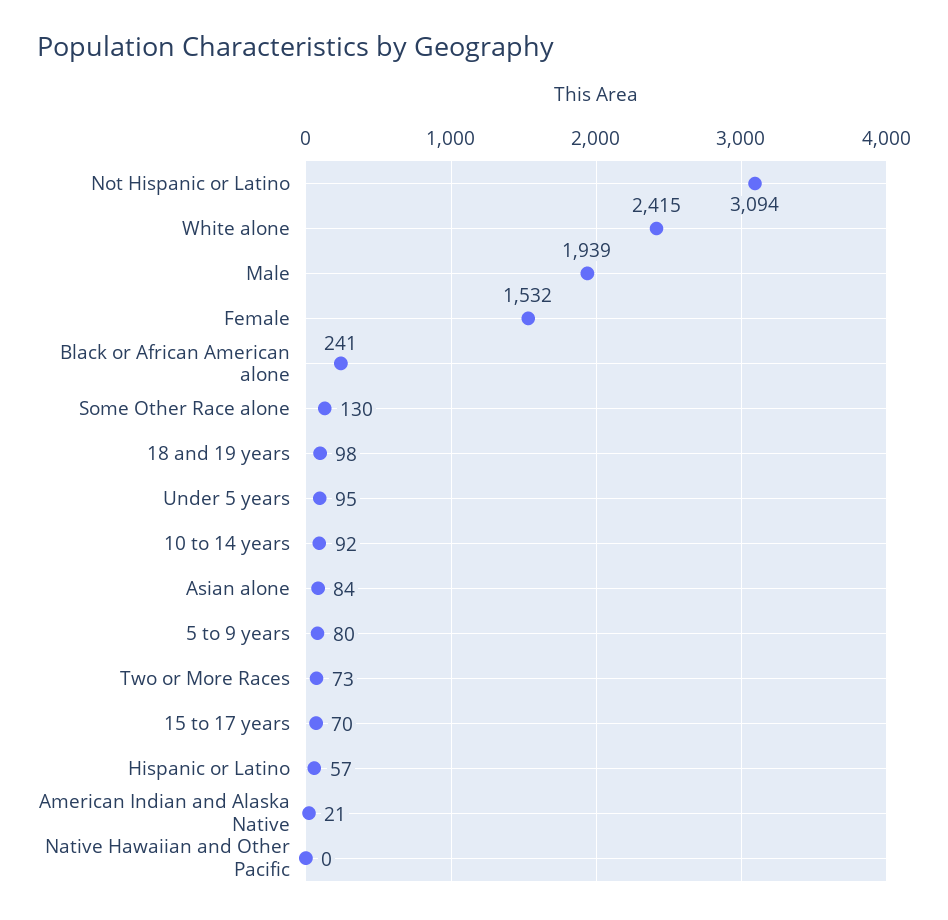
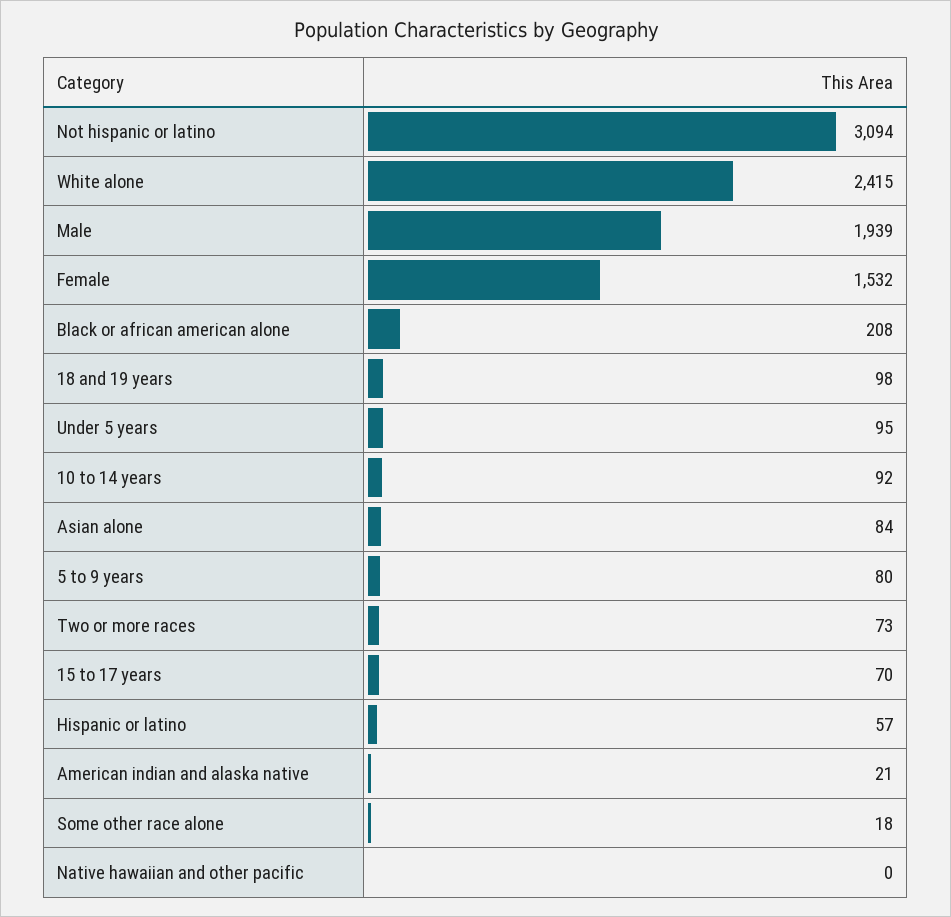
  {
    "Not Hispanic or Latino": 3094,
    "White alone": 2415,
    "Male": 1939,
    "Female": 1532,
-   "Black or African American alone": 241,
+   "Black or African American alone": 208,
-   "Some Other Race alone": 130,
+   "Some Other Race alone": 18,
    "18 and 19 years": 98,
    "Under 5 years": 95,
    "10 to 14 years": 92,
    "Asian alone": 84,
    "5 to 9 years": 80,
    "Two or More Races": 73,
    "15 to 17 years": 70,
    "Hispanic or Latino": 57,
    "American Indian and Alaska Native": 21,
    "Native Hawaiian and Other Pacific": 0
  }

